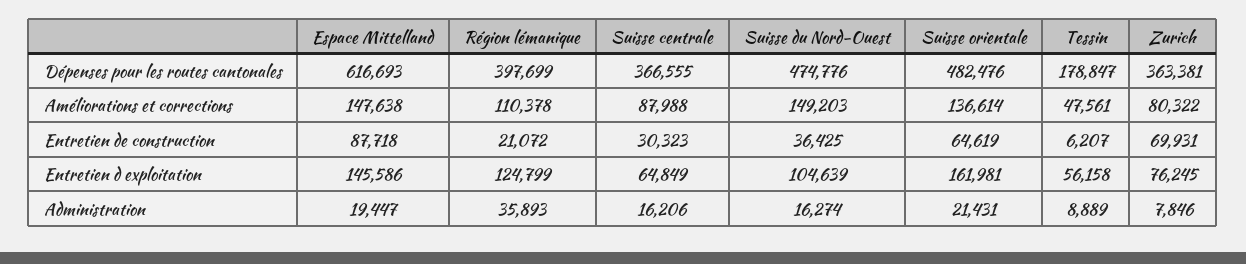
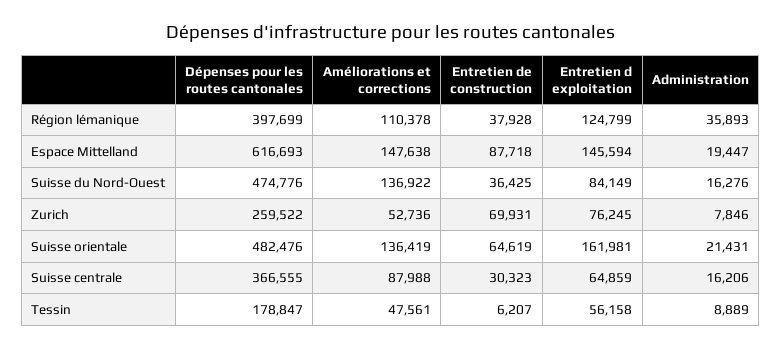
  {
    "Espace Mittelland": {
      "Dépenses pour les routes cantonales": 616693,
      "Améliorations et corrections": 147638,
      "Entretien de construction": 87718,
-     "Entretien d exploitation": 145586,
+     "Entretien d exploitation": 145594,
      "Administration": 19447
    },
    "Région lémanique": {
      "Dépenses pour les routes cantonales": 397699,
      "Améliorations et corrections": 110378,
-     "Entretien de construction": 21072,
+     "Entretien de construction": 37928,
      "Entretien d exploitation": 124799,
      "Administration": 35893
    },
    "Suisse centrale": {
      "Dépenses pour les routes cantonales": 366555,
      "Améliorations et corrections": 87988,
      "Entretien de construction": 30323,
-     "Entretien d exploitation": 64849,
+     "Entretien d exploitation": 64859,
      "Administration": 16206
    },
    "Suisse du Nord-Ouest": {
      "Dépenses pour les routes cantonales": 474776,
-     "Améliorations et corrections": 149203,
+     "Améliorations et corrections": 136922,
      "Entretien de construction": 36425,
-     "Entretien d exploitation": 104639,
+     "Entretien d exploitation": 84149,
-     "Administration": 16274
+     "Administration": 16276
    },
    "Suisse orientale": {
      "Dépenses pour les routes cantonales": 482476,
-     "Améliorations et corrections": 136614,
+     "Améliorations et corrections": 136419,
      "Entretien de construction": 64619,
      "Entretien d exploitation": 161981,
      "Administration": 21431
    },
    "Tessin": {
      "Dépenses pour les routes cantonales": 178847,
      "Améliorations et corrections": 47561,
      "Entretien de construction": 6207,
      "Entretien d exploitation": 56158,
      "Administration": 8889
    },
    "Zurich": {
-     "Dépenses pour les routes cantonales": 363381,
+     "Dépenses pour les routes cantonales": 259522,
-     "Améliorations et corrections": 80322,
+     "Améliorations et corrections": 52736,
      "Entretien de construction": 69931,
      "Entretien d exploitation": 76245,
      "Administration": 7846
    }
  }

